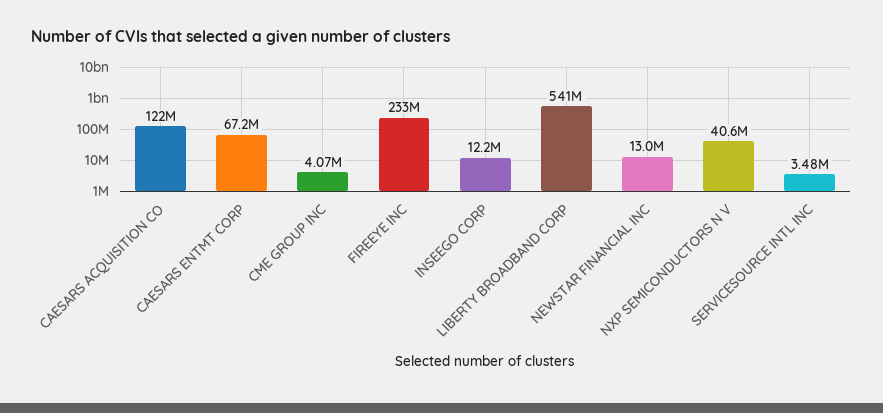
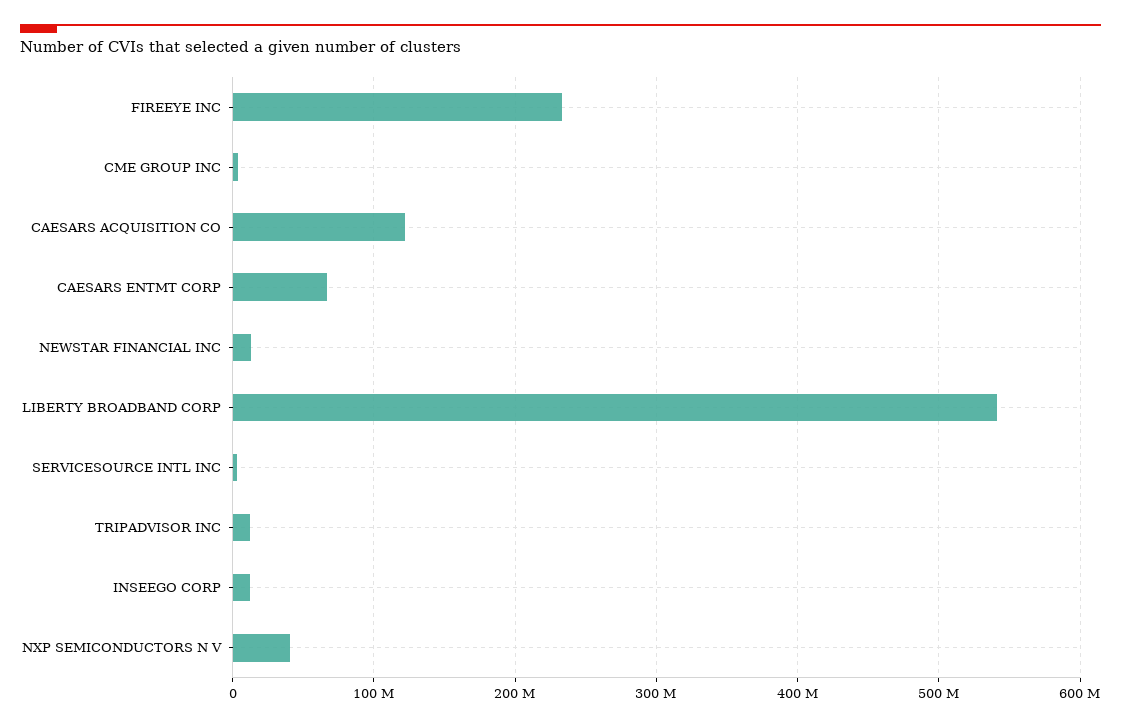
  {
    "CAESARS ACQUISITION CO": 122000000,
    "CAESARS ENTMT CORP": 67200000,
    "CME GROUP INC": 4070000,
    "FIREEYE INC": 233000000,
    "INSEEGO CORP": 12200000,
    "LIBERTY BROADBAND CORP": 541000000,
    "NEWSTAR FINANCIAL INC": 13000000,
    "NXP SEMICONDUCTORS N V": 40600000,
-   "SERVICESOURCE INTL INC": 3480000
+   "SERVICESOURCE INTL INC": 3480000,
+   "TRIPADVISOR INC": 10000000
  }

